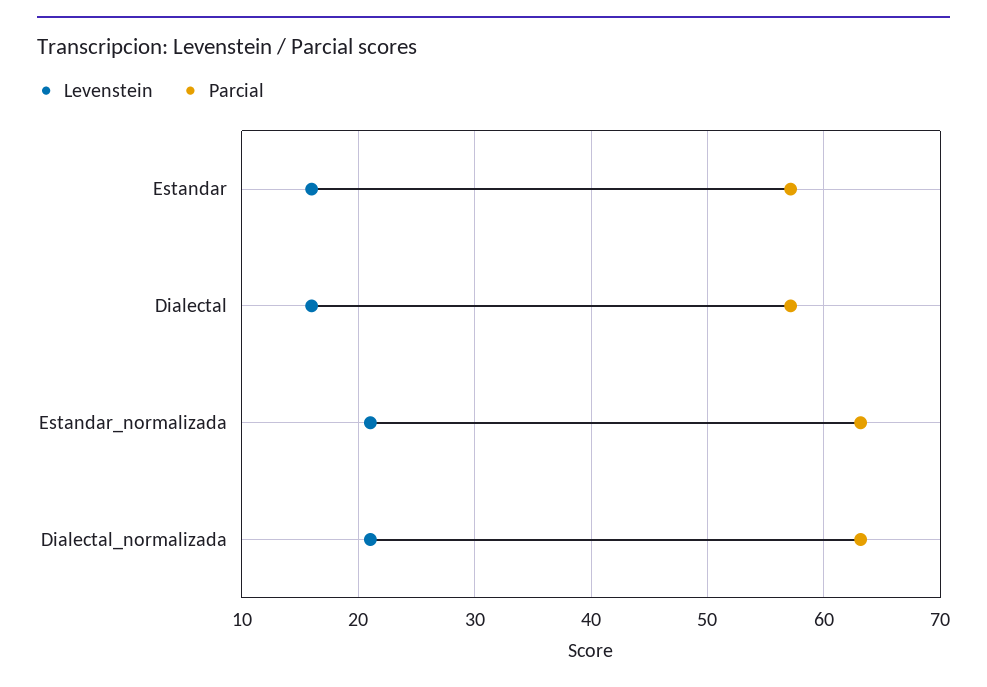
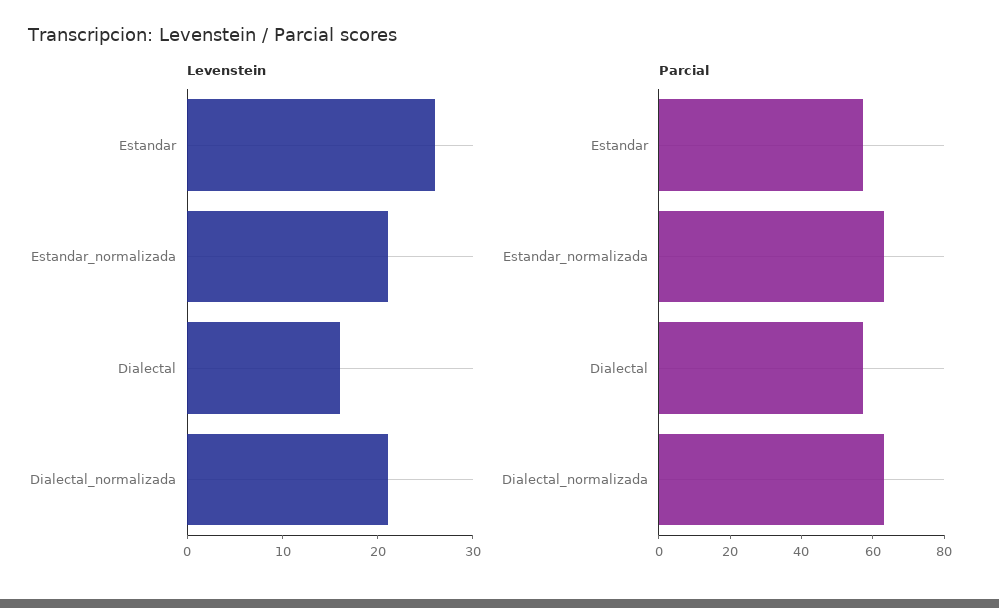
  {
    "Levenstein": {
-     "Estandar": 16,
+     "Estandar": 26,
      "Dialectal": 16,
      "Estandar_normalizada": 21,
      "Dialectal_normalizada": 21
    },
    "Parcial": {
      "Estandar": 57,
      "Dialectal": 57,
      "Estandar_normalizada": 63,
      "Dialectal_normalizada": 63
    }
  }

